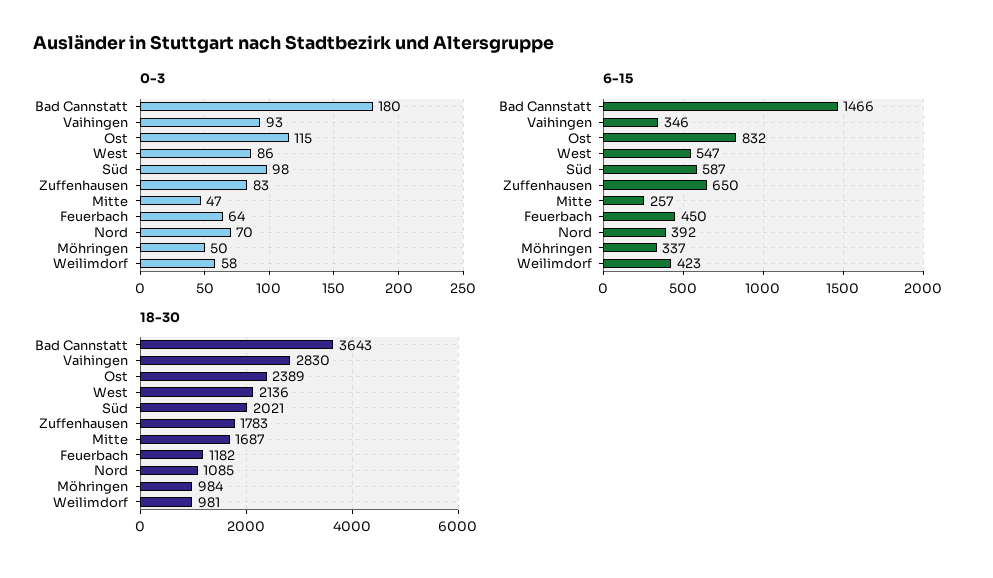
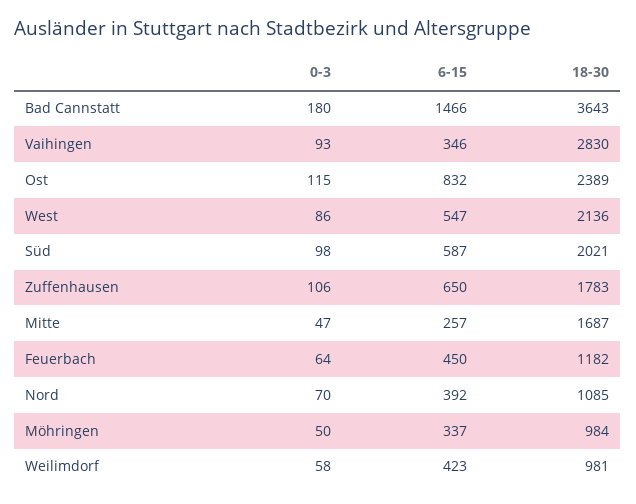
  {
    "0-3": {
      "Bad Cannstatt": 180,
      "Vaihingen": 93,
      "Ost": 115,
      "West": 86,
      "Süd": 98,
-     "Zuffenhausen": 83,
+     "Zuffenhausen": 106,
      "Mitte": 47,
      "Feuerbach": 64,
      "Nord": 70,
      "Möhringen": 50,
      "Weilimdorf": 58
    },
    "6-15": {
      "Bad Cannstatt": 1466,
      "Vaihingen": 346,
      "Ost": 832,
      "West": 547,
      "Süd": 587,
      "Zuffenhausen": 650,
      "Mitte": 257,
      "Feuerbach": 450,
      "Nord": 392,
      "Möhringen": 337,
      "Weilimdorf": 423
    },
    "18-30": {
      "Bad Cannstatt": 3643,
      "Vaihingen": 2830,
      "Ost": 2389,
      "West": 2136,
      "Süd": 2021,
      "Zuffenhausen": 1783,
      "Mitte": 1687,
      "Feuerbach": 1182,
      "Nord": 1085,
      "Möhringen": 984,
      "Weilimdorf": 981
    }
  }

